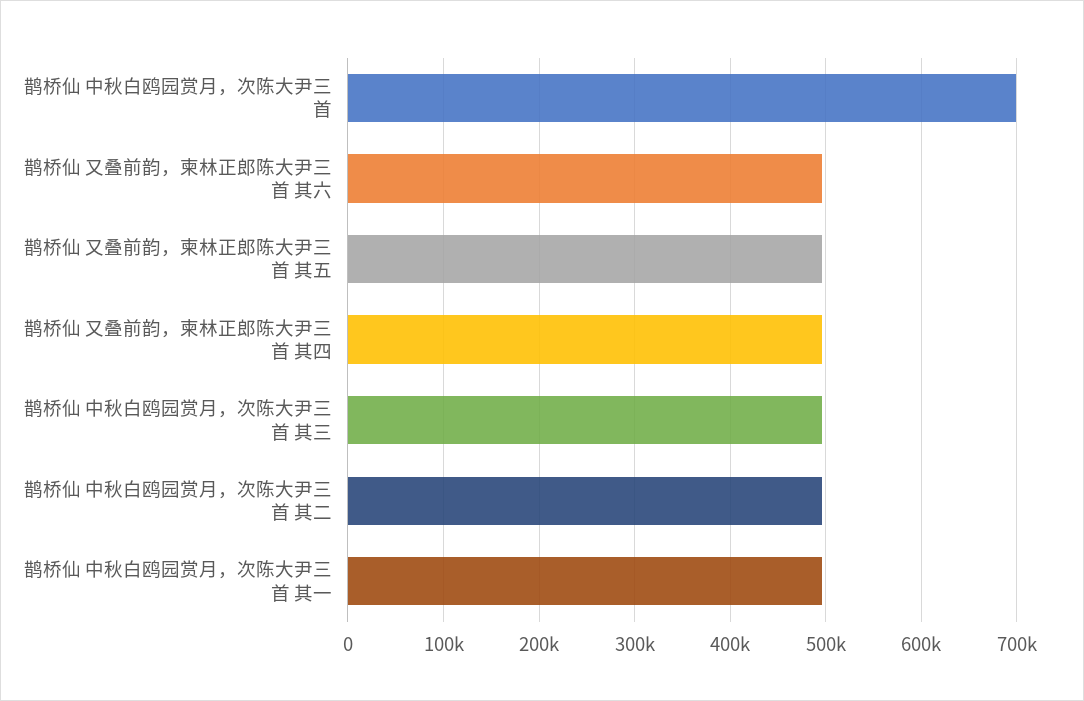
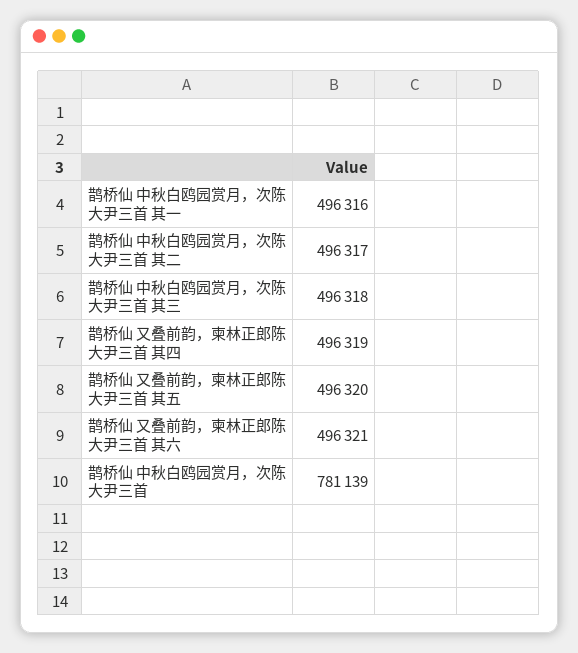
  {
-   "鹊桥仙 中秋白鸥园赏月，次陈大尹三首": 700000,
+   "鹊桥仙 中秋白鸥园赏月，次陈大尹三首": 781139,
    "鹊桥仙 又叠前韵，柬林正郎陈大尹三首 其六": 496321,
    "鹊桥仙 又叠前韵，柬林正郎陈大尹三首 其五": 496320,
    "鹊桥仙 又叠前韵，柬林正郎陈大尹三首 其四": 496319,
    "鹊桥仙 中秋白鸥园赏月，次陈大尹三首 其三": 496318,
    "鹊桥仙 中秋白鸥园赏月，次陈大尹三首 其二": 496317,
    "鹊桥仙 中秋白鸥园赏月，次陈大尹三首 其一": 496316
  }

